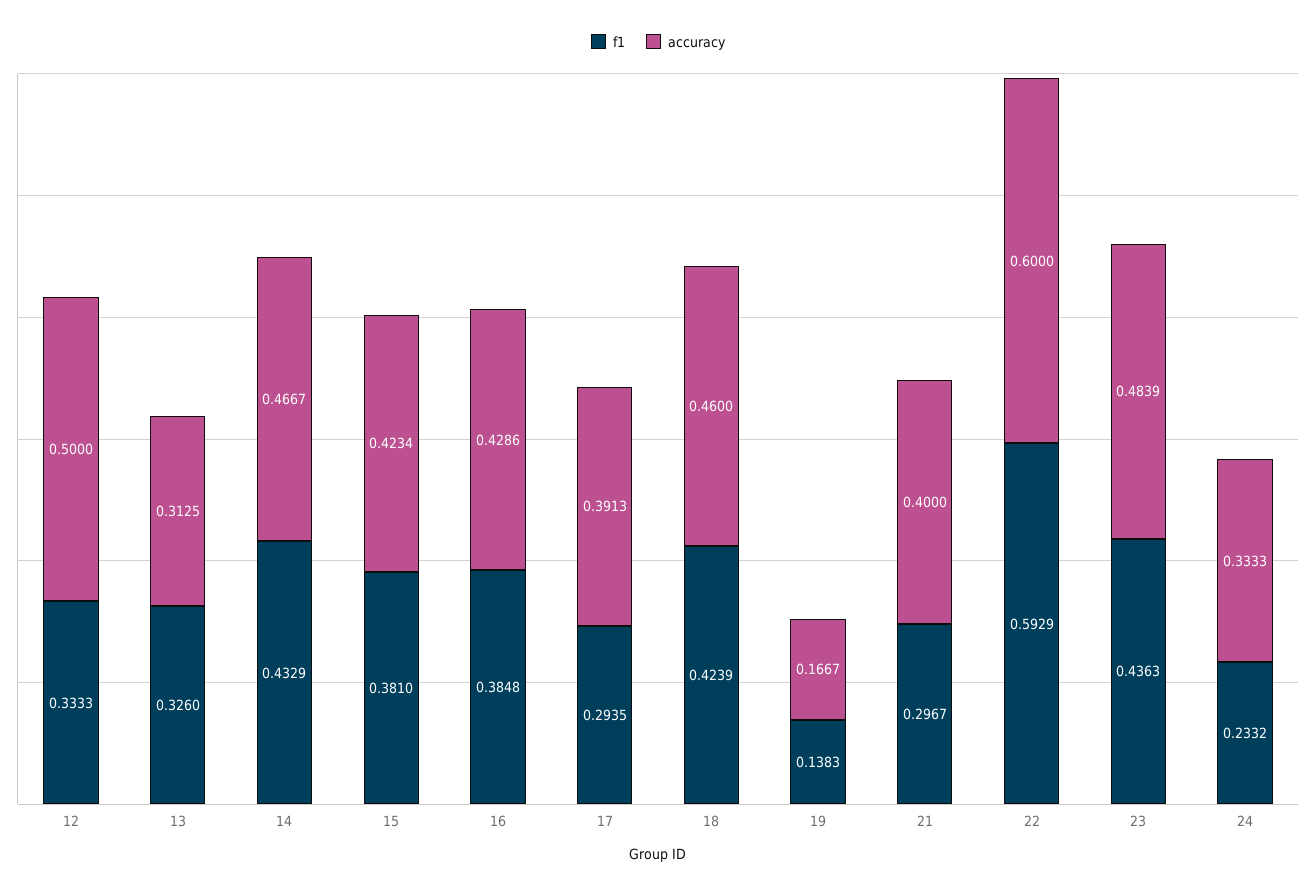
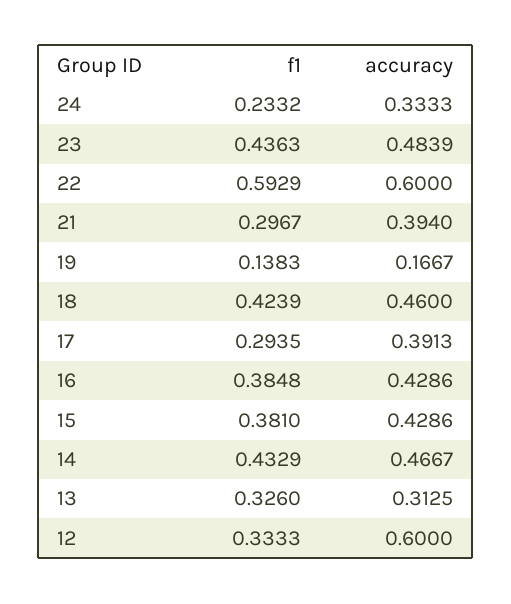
  {
    "f1": {
      "12": 0.3333,
      "13": 0.326,
      "14": 0.4329,
      "15": 0.381,
      "16": 0.3848,
      "17": 0.2935,
      "18": 0.4239,
      "19": 0.1383,
      "21": 0.2967,
      "22": 0.5929,
      "23": 0.4363,
      "24": 0.2332
    },
    "accuracy": {
-     "12": 0.5,
+     "12": 0.6,
      "13": 0.3125,
      "14": 0.4667,
-     "15": 0.4234,
+     "15": 0.4286,
      "16": 0.4286,
      "17": 0.3913,
      "18": 0.46,
      "19": 0.1667,
-     "21": 0.4,
+     "21": 0.394,
      "22": 0.6,
      "23": 0.4839,
      "24": 0.3333
    }
  }

